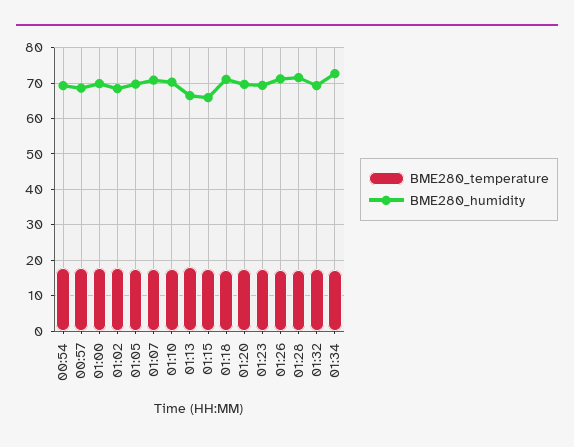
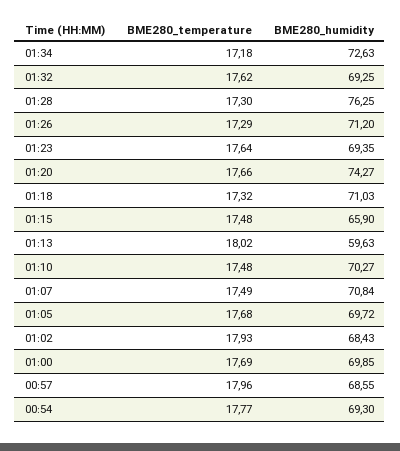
  {
    "BME280_temperature": {
      "00:54": 17.77,
      "00:57": 17.96,
      "01:00": 17.69,
      "01:02": 17.93,
      "01:05": 17.68,
      "01:07": 17.49,
      "01:10": 17.48,
      "01:13": 18.02,
      "01:15": 17.48,
      "01:18": 17.32,
      "01:20": 17.66,
      "01:23": 17.64,
      "01:26": 17.29,
      "01:28": 17.3,
      "01:32": 17.62,
      "01:34": 17.18
    },
    "BME280_humidity": {
      "00:54": 69.3,
      "00:57": 68.55,
      "01:00": 69.85,
      "01:02": 68.43,
      "01:05": 69.72,
      "01:07": 70.84,
      "01:10": 70.27,
-     "01:13": 66,
+     "01:13": 59.63,
      "01:15": 65.9,
      "01:18": 71.03,
-     "01:20": 70,
+     "01:20": 74.27,
      "01:23": 69.35,
      "01:26": 71.2,
-     "01:28": 72,
+     "01:28": 76.25,
      "01:32": 69.25,
      "01:34": 72.63
    }
  }

